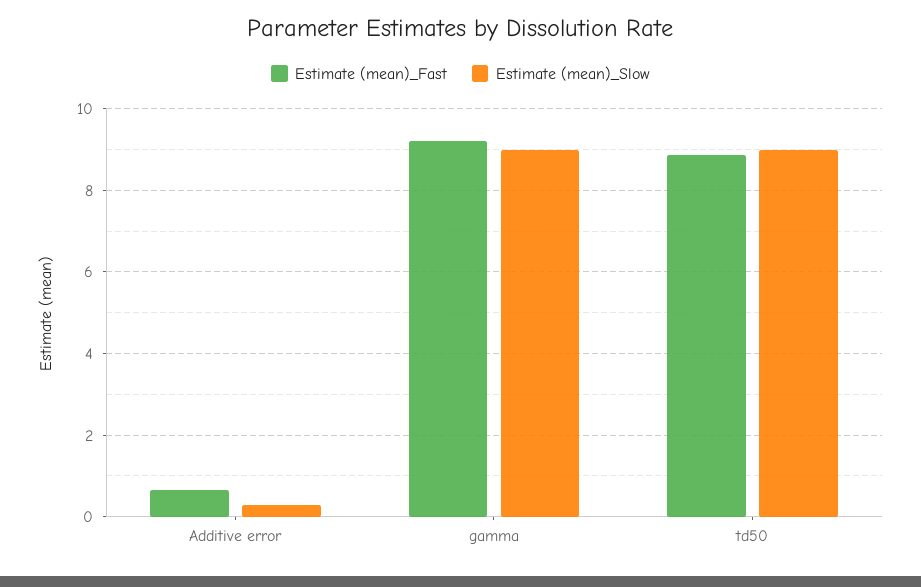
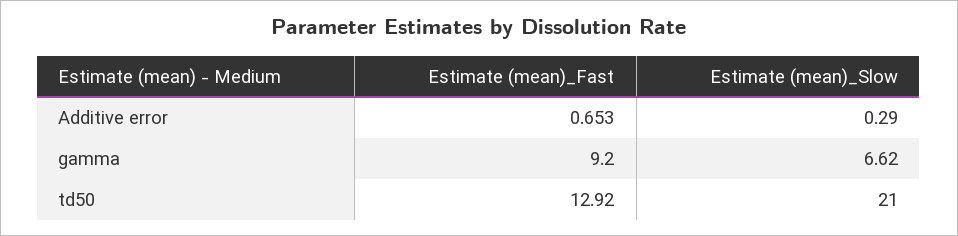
  {
    "Estimate (mean)_Fast": {
      "Additive error": 0.653,
      "gamma": 9.2,
-     "td50": 8.8
+     "td50": 12.92
    },
    "Estimate (mean)_Slow": {
      "Additive error": 0.29,
-     "gamma": 9,
+     "gamma": 6.62,
-     "td50": 9
+     "td50": 21
    }
  }

